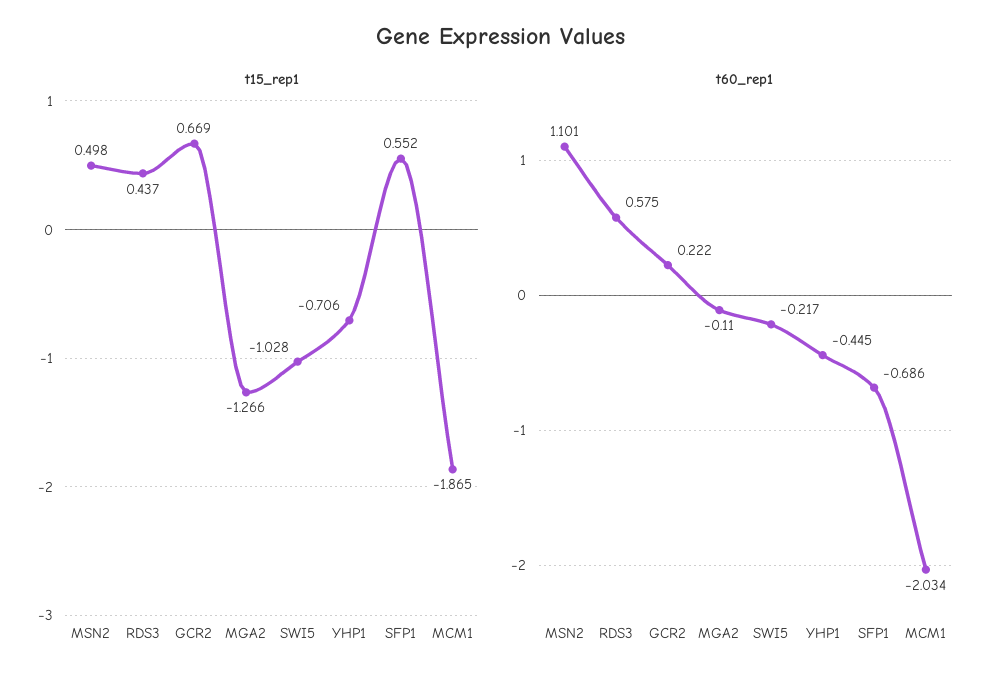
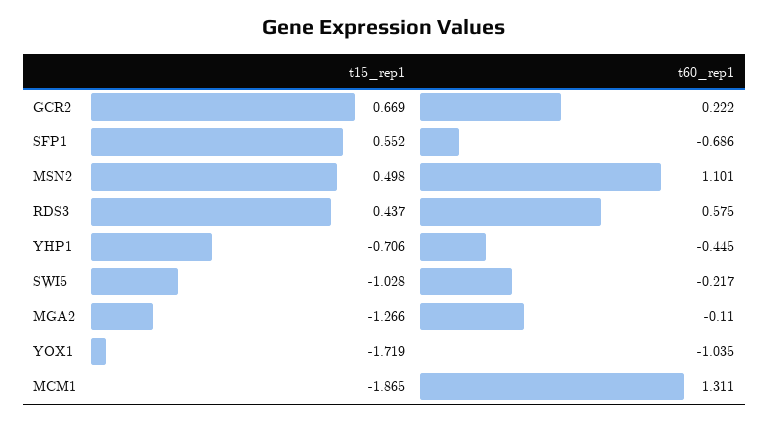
  {
    "t15_rep1": {
      "MSN2": 0.498,
      "RDS3": 0.437,
      "GCR2": 0.669,
      "MGA2": -1.266,
      "SWI5": -1.028,
      "YHP1": -0.706,
      "SFP1": 0.552,
-     "MCM1": -1.865
+     "MCM1": -1.865,
+     "YOX1": -1.719
    },
    "t60_rep1": {
      "MSN2": 1.101,
      "RDS3": 0.575,
      "GCR2": 0.222,
      "MGA2": -0.11,
      "SWI5": -0.217,
      "YHP1": -0.445,
      "SFP1": -0.686,
-     "MCM1": -2.034
+     "MCM1": 1.311,
+     "YOX1": -1.035
    }
  }

